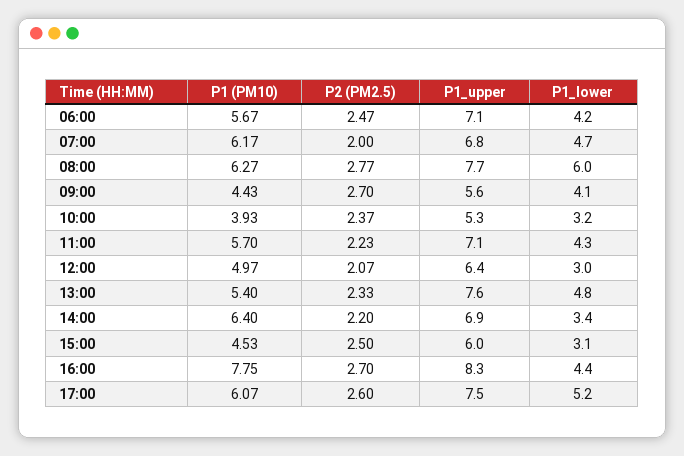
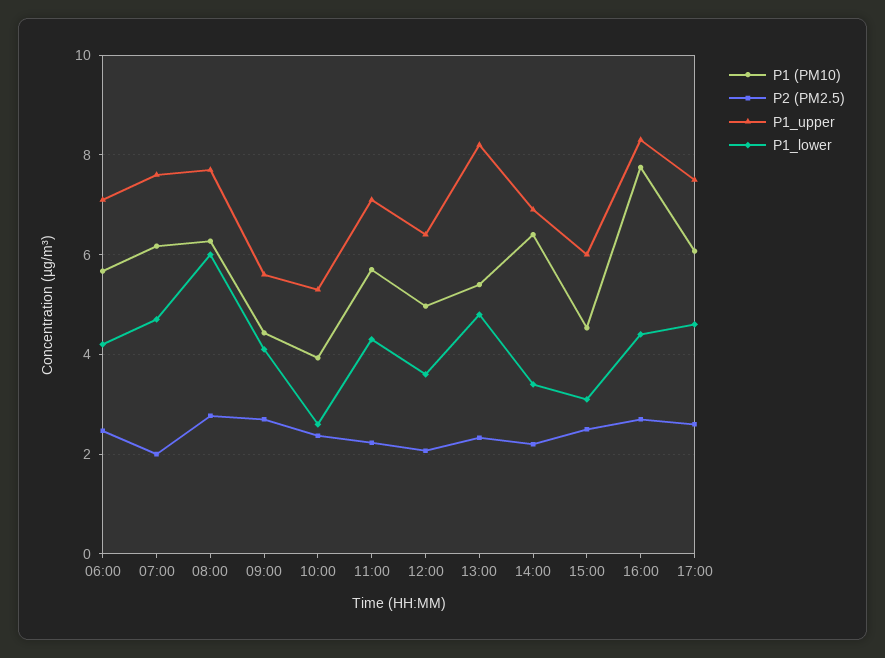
  {
    "P1 (PM10)": {
      "06:00": 5.67,
      "07:00": 6.17,
      "08:00": 6.27,
      "09:00": 4.43,
      "10:00": 3.93,
      "11:00": 5.7,
      "12:00": 4.97,
      "13:00": 5.4,
      "14:00": 6.4,
      "15:00": 4.53,
      "16:00": 7.75,
      "17:00": 6.07
    },
    "P2 (PM2.5)": {
      "06:00": 2.47,
      "07:00": 2,
      "08:00": 2.77,
      "09:00": 2.7,
      "10:00": 2.37,
      "11:00": 2.23,
      "12:00": 2.07,
      "13:00": 2.33,
      "14:00": 2.2,
      "15:00": 2.5,
      "16:00": 2.7,
      "17:00": 2.6
    },
    "P1_upper": {
      "06:00": 7.1,
-     "07:00": 6.8,
+     "07:00": 7.6,
      "08:00": 7.7,
      "09:00": 5.6,
      "10:00": 5.3,
      "11:00": 7.1,
      "12:00": 6.4,
-     "13:00": 7.6,
+     "13:00": 8.2,
      "14:00": 6.9,
      "15:00": 6,
      "16:00": 8.3,
      "17:00": 7.5
    },
    "P1_lower": {
      "06:00": 4.2,
      "07:00": 4.7,
      "08:00": 6,
      "09:00": 4.1,
-     "10:00": 3.2,
+     "10:00": 2.6,
      "11:00": 4.3,
-     "12:00": 3,
+     "12:00": 3.6,
      "13:00": 4.8,
      "14:00": 3.4,
      "15:00": 3.1,
      "16:00": 4.4,
-     "17:00": 5.2
+     "17:00": 4.6
    }
  }

